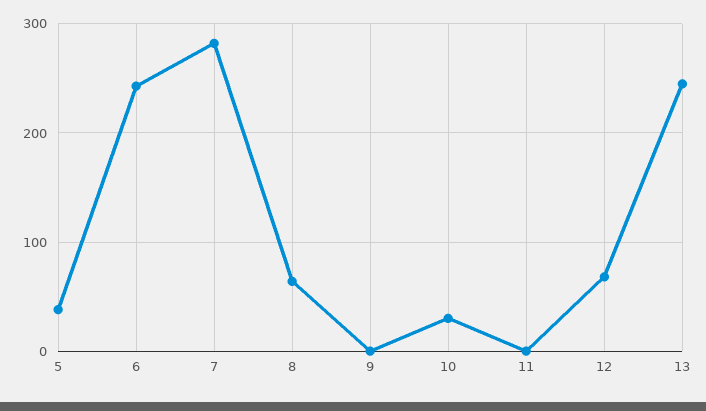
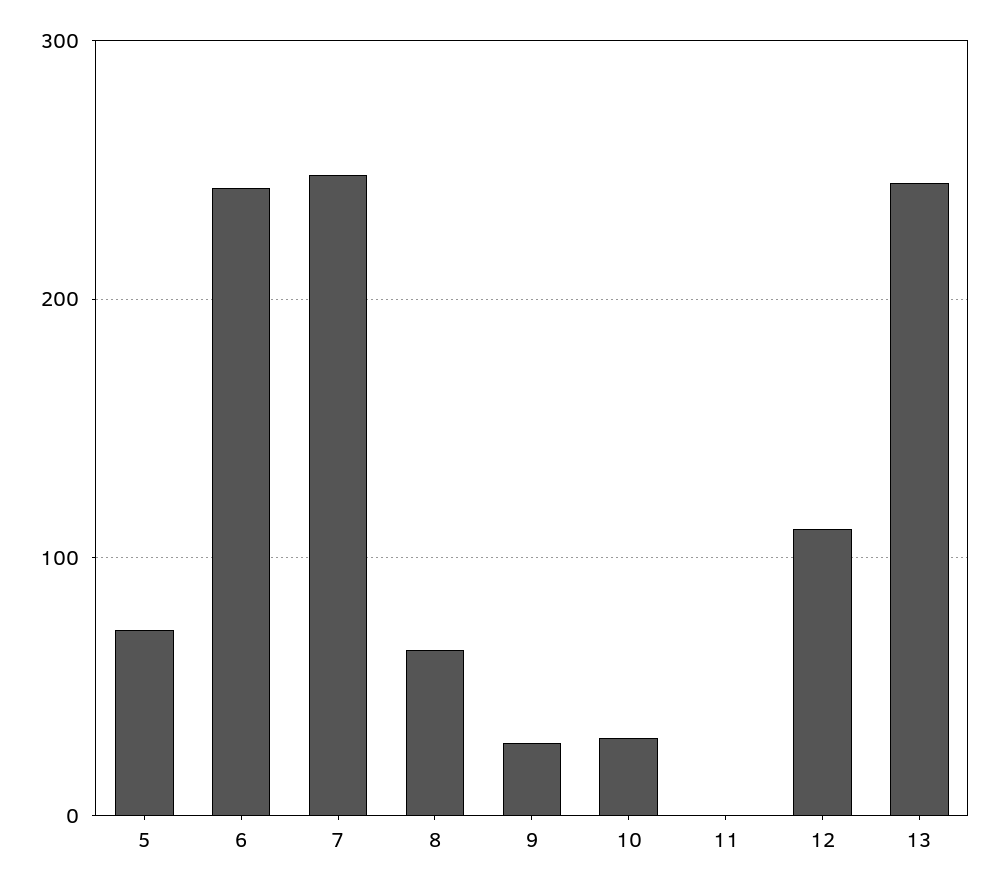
  {
-   "5": 40,
+   "5": 70,
    "6": 240,
-   "7": 280,
+   "7": 250,
    "8": 60,
-   "9": 0,
+   "9": 30,
    "10": 30,
    "11": 0,
-   "12": 70,
+   "12": 110,
    "13": 250
  }

